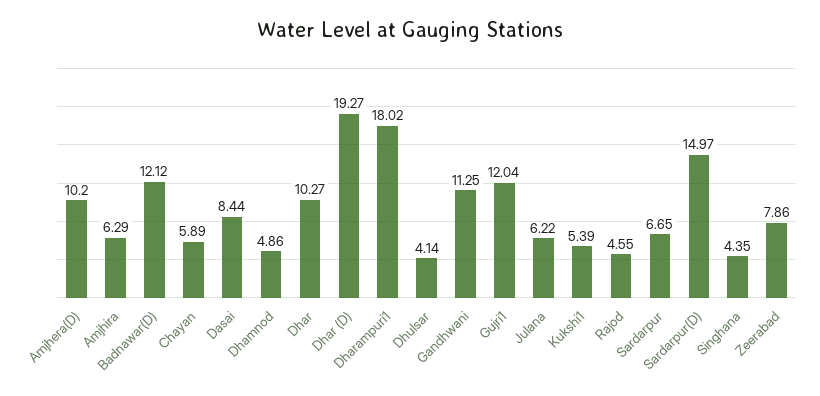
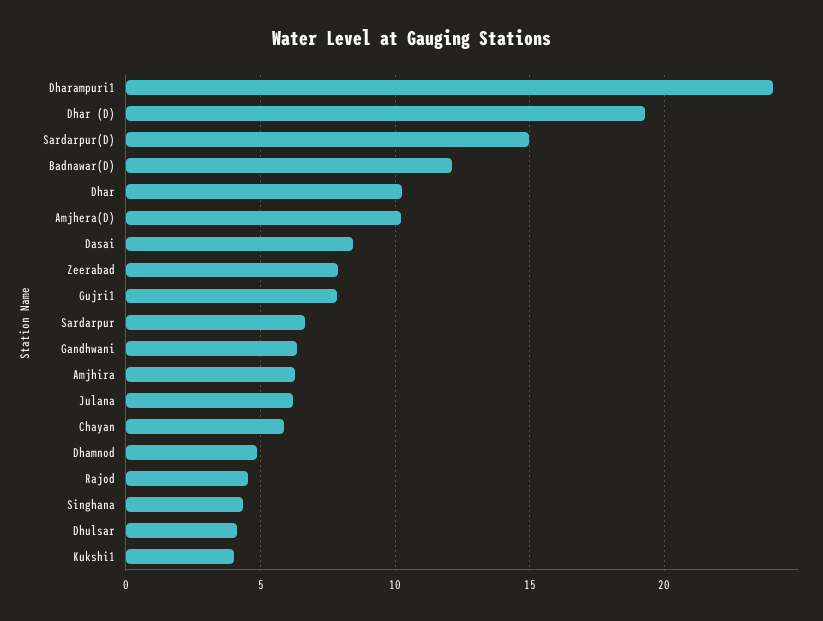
  {
    "Amjhera(D)": 10.2,
    "Amjhira": 6.29,
    "Badnawar(D)": 12.12,
    "Chayan": 5.89,
    "Dasai": 8.44,
    "Dhamnod": 4.86,
    "Dhar": 10.27,
    "Dhar (D)": 19.27,
-   "Dharampuri1": 18.02,
+   "Dharampuri1": 24,
    "Dhulsar": 4.14,
-   "Gandhwani": 11.25,
+   "Gandhwani": 6.5,
-   "Gujri1": 12.04,
+   "Gujri1": 8,
    "Julana": 6.22,
-   "Kukshi1": 5.39,
+   "Kukshi1": 4,
    "Rajod": 4.55,
    "Sardarpur": 6.65,
    "Sardarpur(D)": 14.97,
    "Singhana": 4.35,
    "Zeerabad": 7.86
  }

